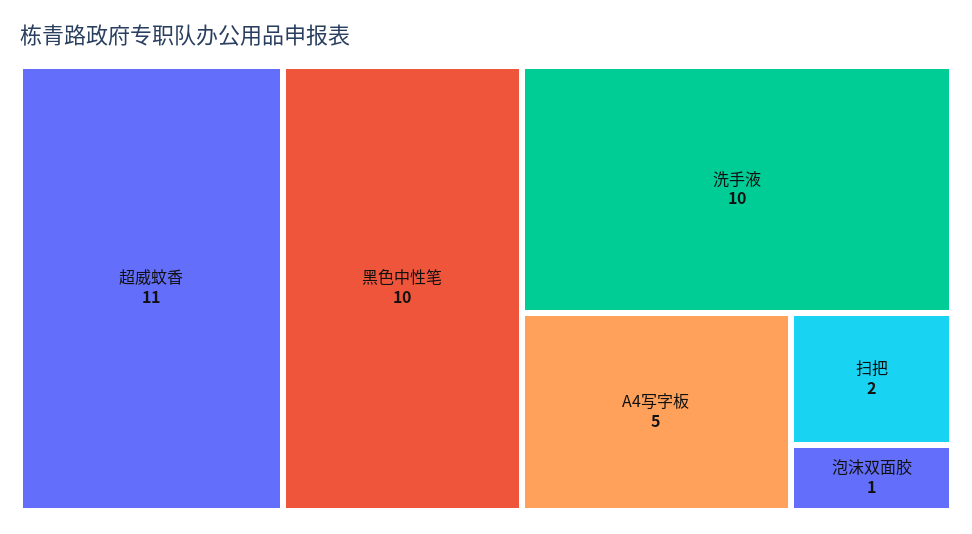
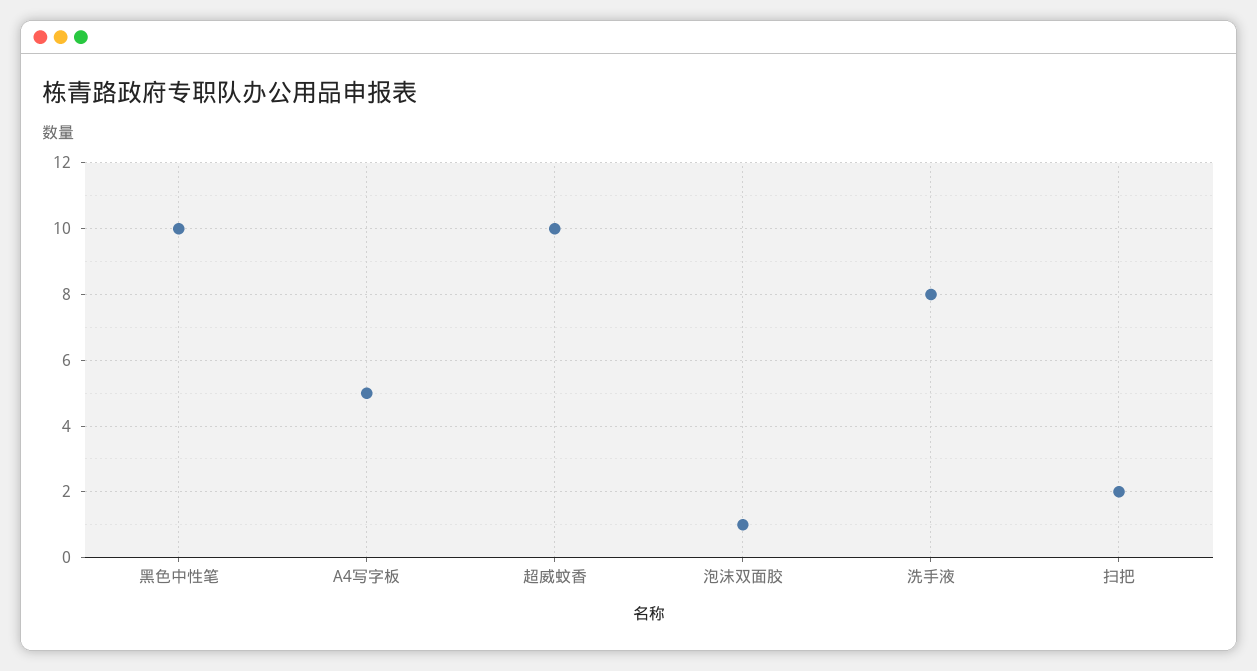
  {
-   "超威蚊香": 11,
+   "超威蚊香": 10,
    "黑色中性笔": 10,
-   "洗手液": 10,
+   "洗手液": 8,
    "A4写字板": 5,
    "扫把": 2,
    "泡沫双面胶": 1
  }

